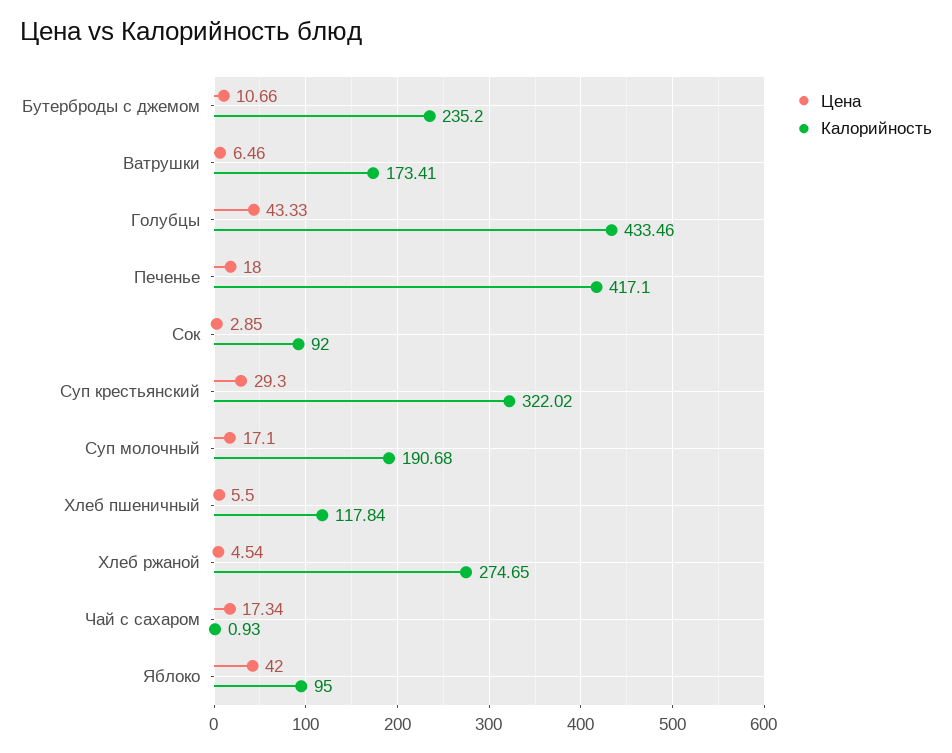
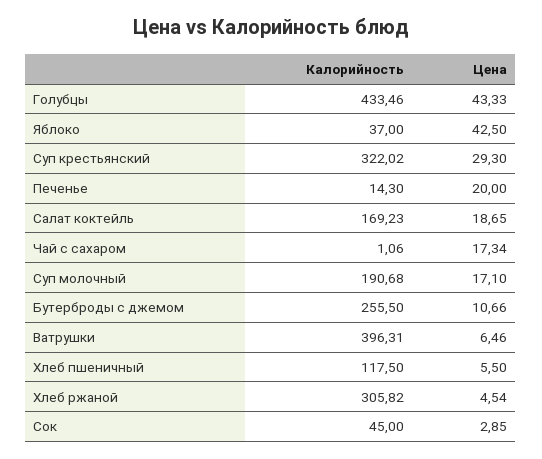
  {
    "Цена": {
      "Бутерброды с джемом": 10.66,
      "Ватрушки": 6.46,
      "Голубцы": 43.33,
-     "Печенье": 18,
+     "Печенье": 20,
      "Сок": 2.85,
      "Суп крестьянский": 29.3,
      "Суп молочный": 17.1,
      "Хлеб пшеничный": 5.5,
      "Хлеб ржаной": 4.54,
      "Чай с сахаром": 17.34,
-     "Яблоко": 42
+     "Яблоко": 42.5,
+     "Салат коктейль": 18.65
    },
    "Калорийность": {
-     "Бутерброды с джемом": 235.2,
+     "Бутерброды с джемом": 255.5,
-     "Ватрушки": 173.41,
+     "Ватрушки": 396.31,
      "Голубцы": 433.46,
-     "Печенье": 417.1,
+     "Печенье": 14.3,
-     "Сок": 92,
+     "Сок": 45,
      "Суп крестьянский": 322.02,
      "Суп молочный": 190.68,
-     "Хлеб пшеничный": 117.84,
+     "Хлеб пшеничный": 117.5,
-     "Хлеб ржаной": 274.65,
+     "Хлеб ржаной": 305.82,
-     "Чай с сахаром": 0.93,
+     "Чай с сахаром": 1.06,
-     "Яблоко": 95
+     "Яблоко": 37,
+     "Салат коктейль": 169.23
    }
  }

